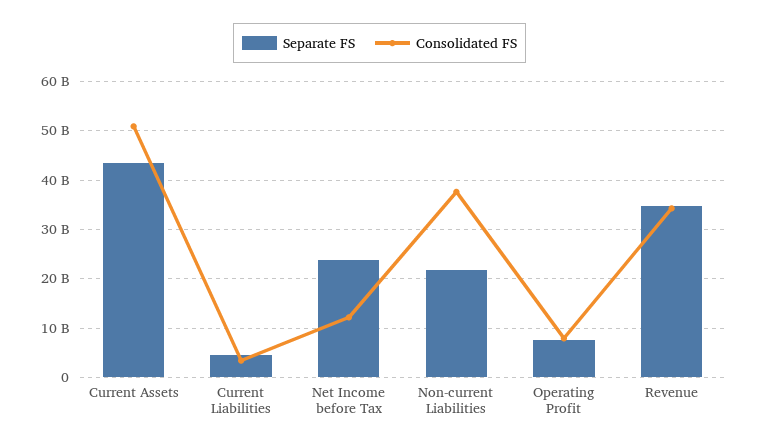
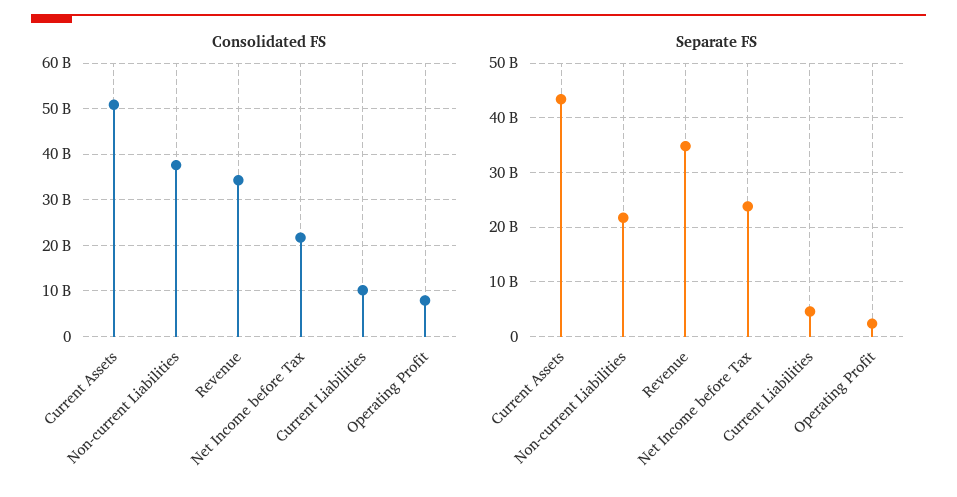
  {
    "Separate FS": {
      "Current Assets": 44000000000,
      "Current Liabilities": 4000000000,
      "Net Income before Tax": 24000000000,
      "Non-current Liabilities": 22000000000,
-     "Operating Profit": 8000000000,
+     "Operating Profit": 2000000000,
      "Revenue": 34000000000
    },
    "Consolidated FS": {
      "Current Assets": 50000000000,
-     "Current Liabilities": 4000000000,
+     "Current Liabilities": 10000000000,
-     "Net Income before Tax": 12000000000,
+     "Net Income before Tax": 22000000000,
      "Non-current Liabilities": 38000000000,
      "Operating Profit": 8000000000,
      "Revenue": 34000000000
    }
  }

